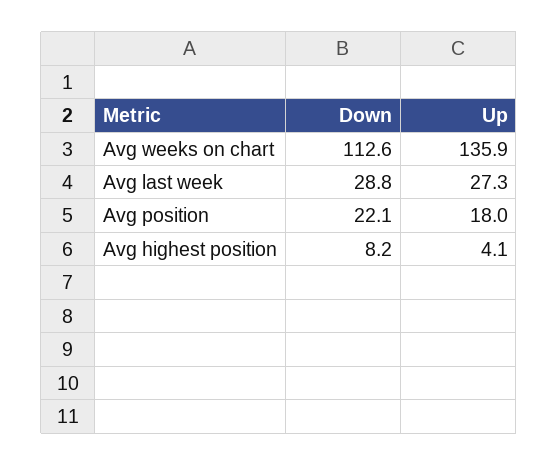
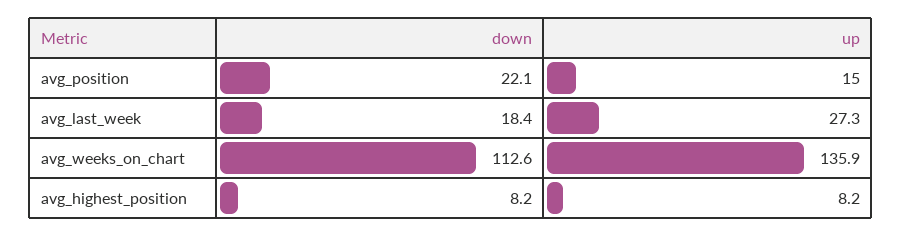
  {
    "Down": {
      "Avg weeks on chart": 112.6,
-     "Avg last week": 28.8,
+     "Avg last week": 18.4,
      "Avg position": 22.1,
      "Avg highest position": 8.2
    },
    "Up": {
      "Avg weeks on chart": 135.9,
      "Avg last week": 27.3,
-     "Avg position": 18,
+     "Avg position": 15,
-     "Avg highest position": 4.1
+     "Avg highest position": 8.2
    }
  }

